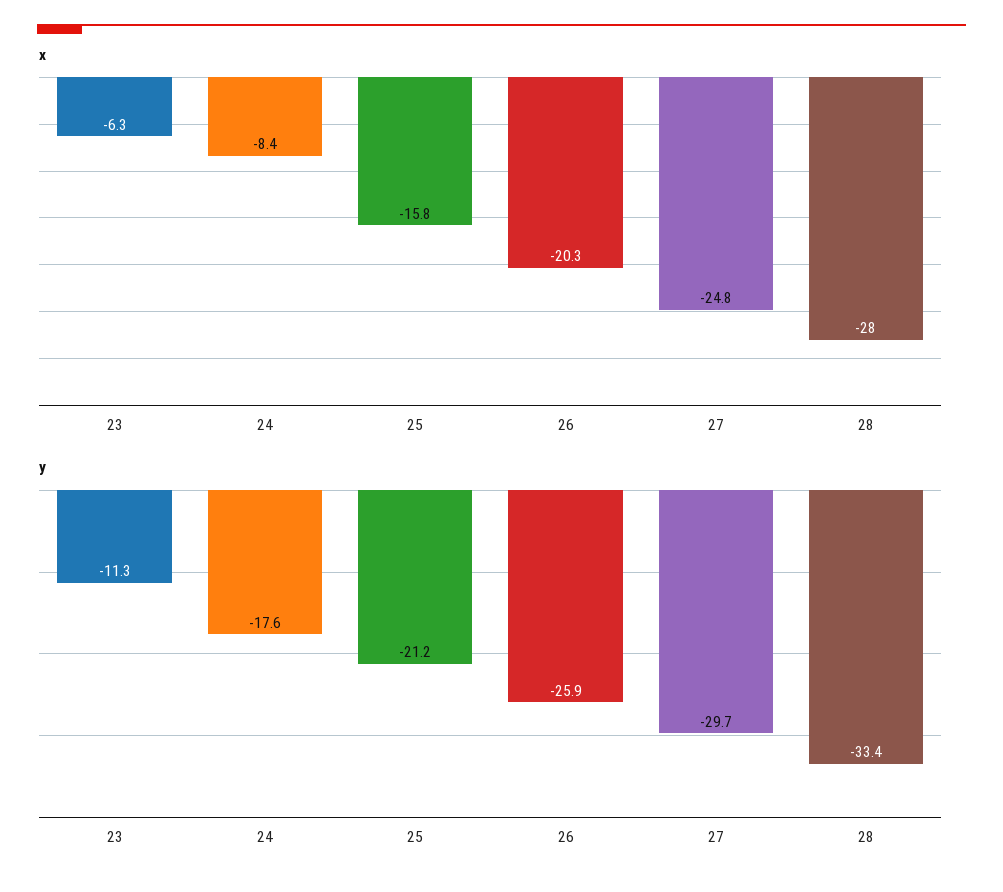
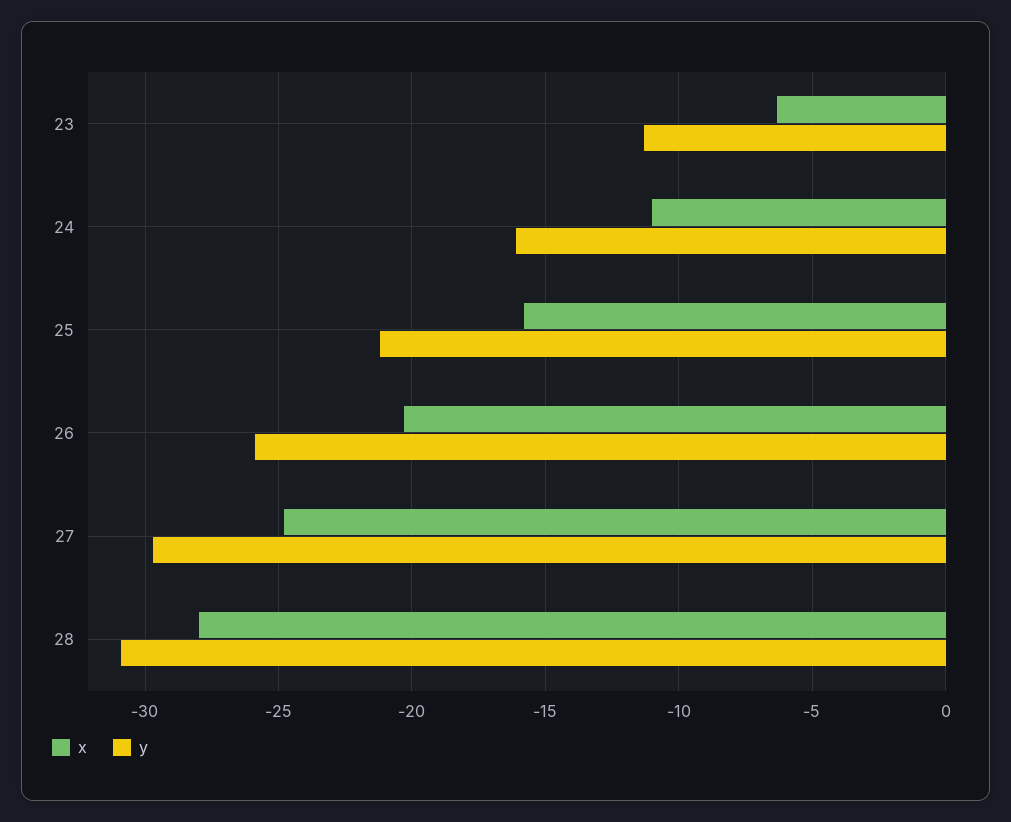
  {
    "x": {
      "23": -6.3,
-     "24": -8.4,
+     "24": -11,
      "25": -15.8,
      "26": -20.3,
      "27": -24.8,
      "28": -28
    },
    "y": {
      "23": -11.3,
-     "24": -17.6,
+     "24": -16,
      "25": -21.2,
      "26": -25.9,
      "27": -29.7,
-     "28": -33.4
+     "28": -31
    }
  }

